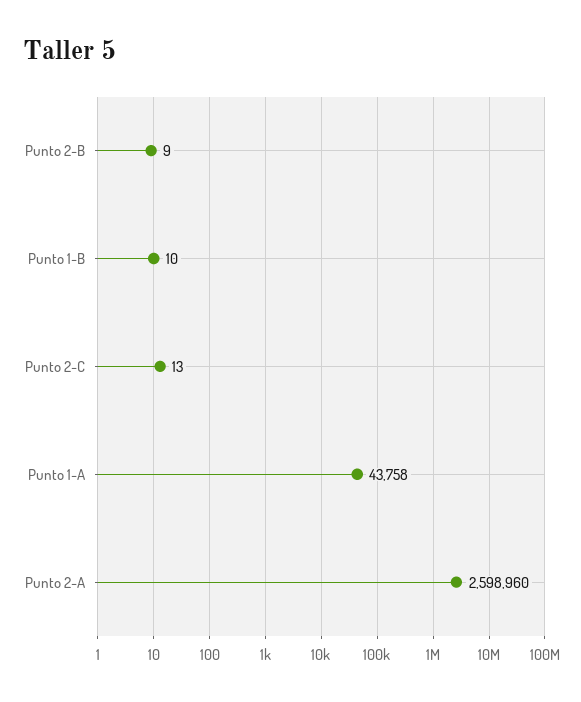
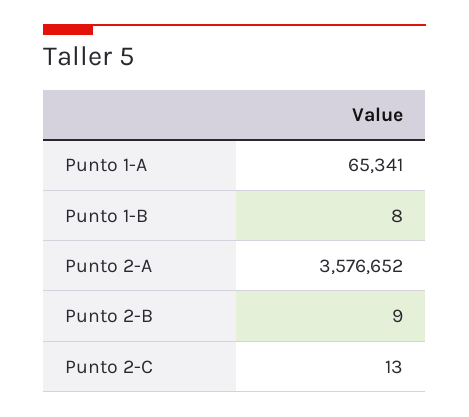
  {
    "Punto 2-B": 9,
-   "Punto 1-B": 10,
+   "Punto 1-B": 8,
    "Punto 2-C": 13,
-   "Punto 1-A": 43758,
+   "Punto 1-A": 65341,
-   "Punto 2-A": 2598960
+   "Punto 2-A": 3576652
  }

